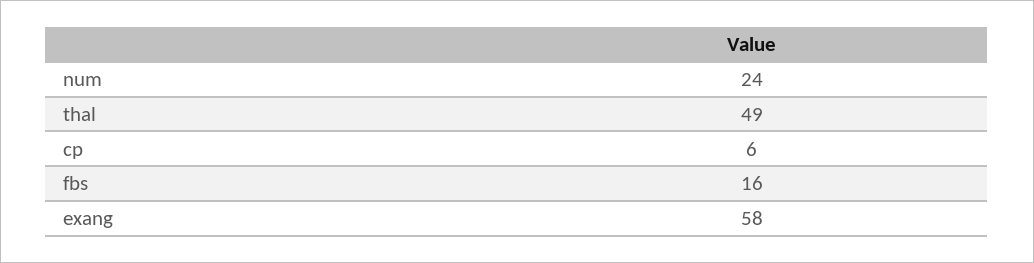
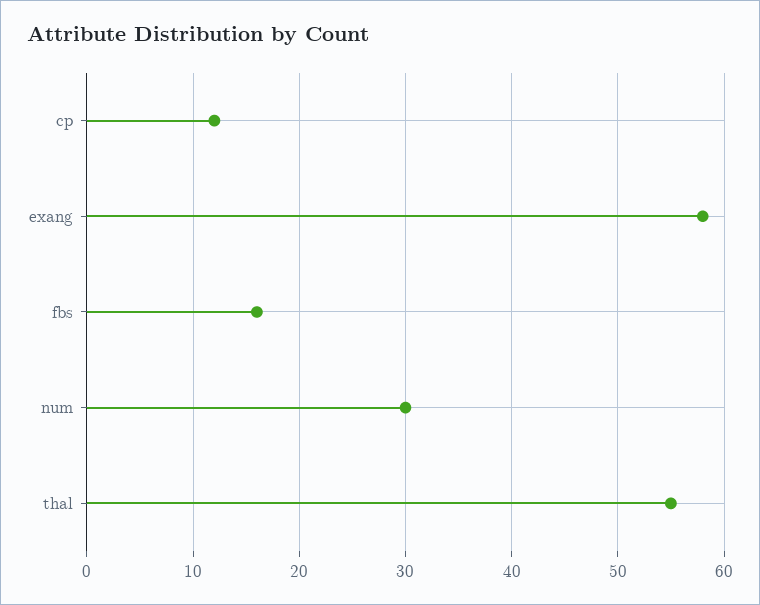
  {
-   "num": 24,
+   "num": 30,
-   "thal": 49,
+   "thal": 55,
-   "cp": 6,
+   "cp": 12,
    "fbs": 16,
    "exang": 58
  }

